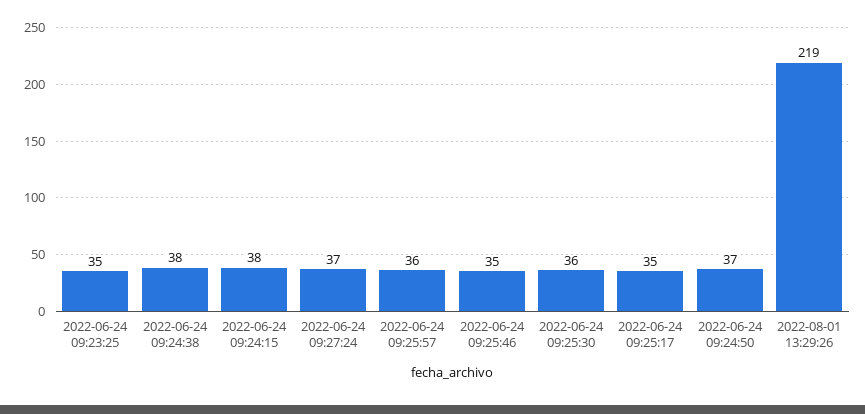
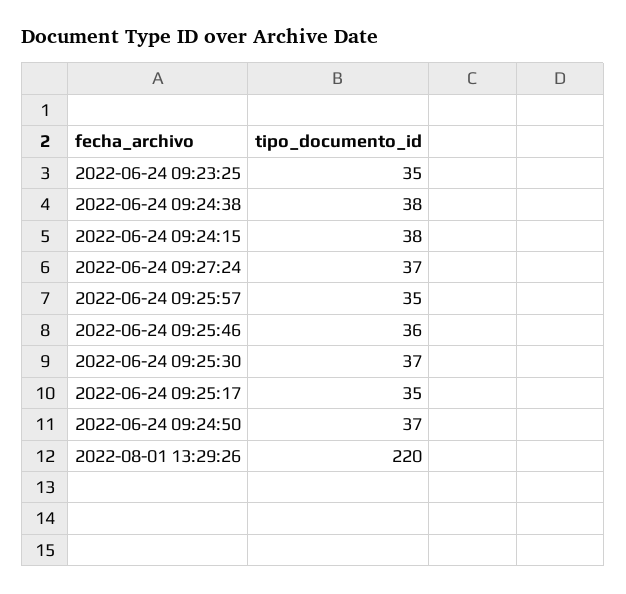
  {
    "2022-06-24 09:23:25": 35,
    "2022-06-24 09:24:38": 38,
    "2022-06-24 09:24:15": 38,
    "2022-06-24 09:27:24": 37,
-   "2022-06-24 09:25:57": 36,
+   "2022-06-24 09:25:57": 35,
-   "2022-06-24 09:25:46": 35,
+   "2022-06-24 09:25:46": 36,
-   "2022-06-24 09:25:30": 36,
+   "2022-06-24 09:25:30": 37,
    "2022-06-24 09:25:17": 35,
    "2022-06-24 09:24:50": 37,
-   "2022-08-01 13:29:26": 219
+   "2022-08-01 13:29:26": 220
  }

